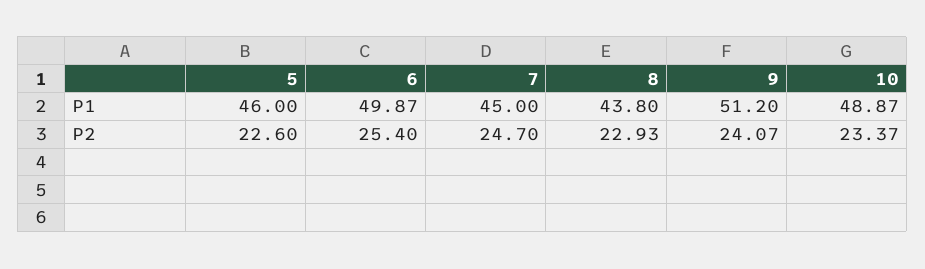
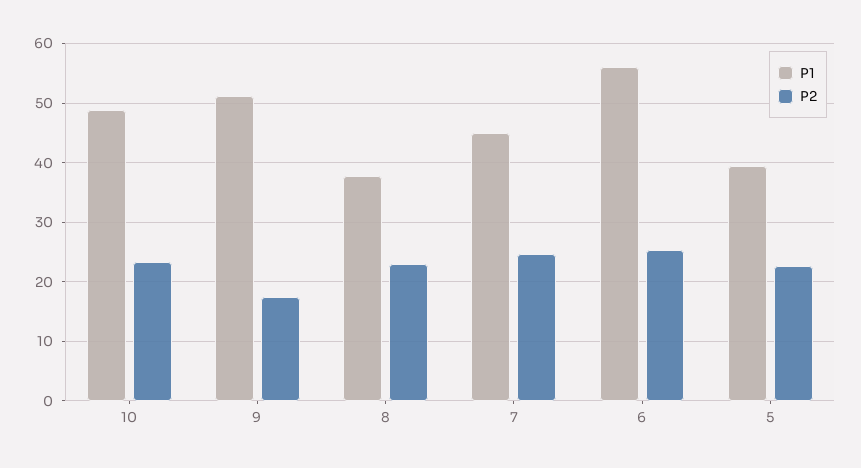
  {
    "P1": {
-     "5": 46,
+     "5": 40,
-     "6": 49.87,
+     "6": 56,
      "7": 45,
-     "8": 43.8,
+     "8": 38,
      "9": 51.2,
      "10": 48.87
    },
    "P2": {
      "5": 22.6,
      "6": 25.4,
      "7": 24.7,
      "8": 22.93,
-     "9": 24.07,
+     "9": 18,
      "10": 23.37
    }
  }

